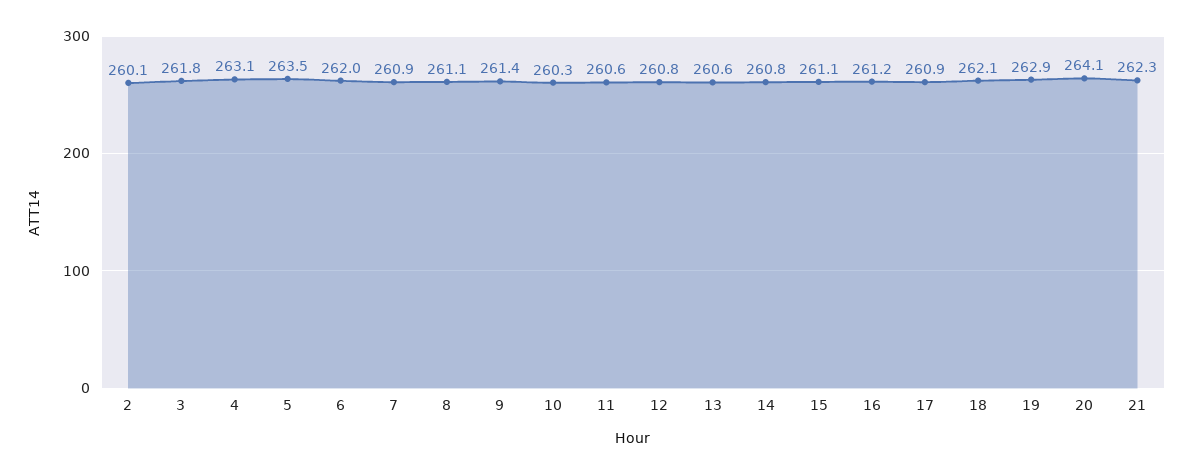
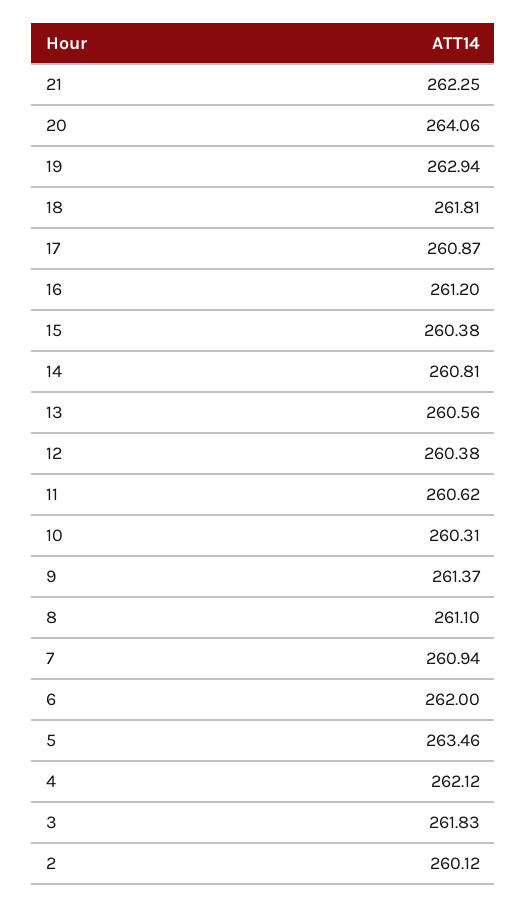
  {
    "2": 260.12,
    "3": 261.83,
-   "4": 263.1,
+   "4": 262.12,
    "5": 263.46,
    "6": 262,
    "7": 260.94,
    "8": 261.1,
    "9": 261.37,
    "10": 260.31,
    "11": 260.62,
-   "12": 260.8,
+   "12": 260.38,
    "13": 260.56,
    "14": 260.81,
-   "15": 261.1,
+   "15": 260.38,
    "16": 261.2,
    "17": 260.87,
-   "18": 262.1,
+   "18": 261.81,
    "19": 262.94,
    "20": 264.06,
    "21": 262.25
  }

